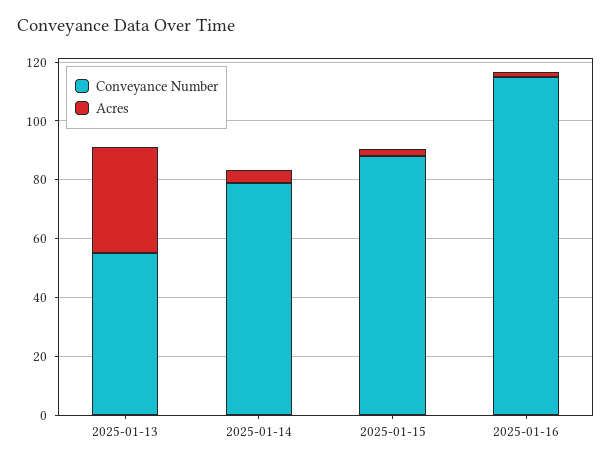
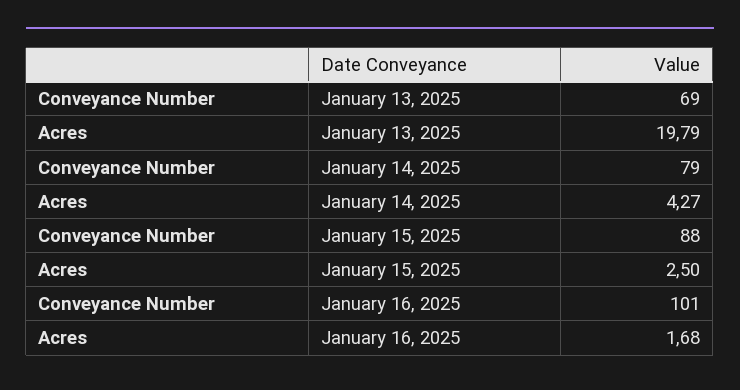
  {
    "Conveyance Number": {
-     "2025-01-13": 55,
+     "2025-01-13": 69,
      "2025-01-14": 79,
      "2025-01-15": 88,
-     "2025-01-16": 115
+     "2025-01-16": 101
    },
    "Acres": {
-     "2025-01-13": 35,
+     "2025-01-13": 19.79,
      "2025-01-14": 4.27,
      "2025-01-15": 2.5,
      "2025-01-16": 1.68
    }
  }

